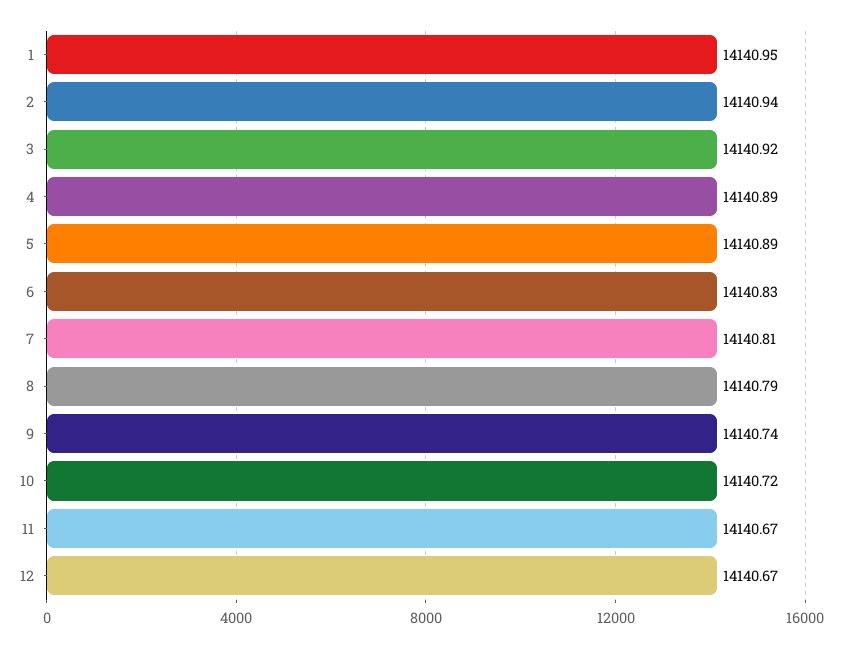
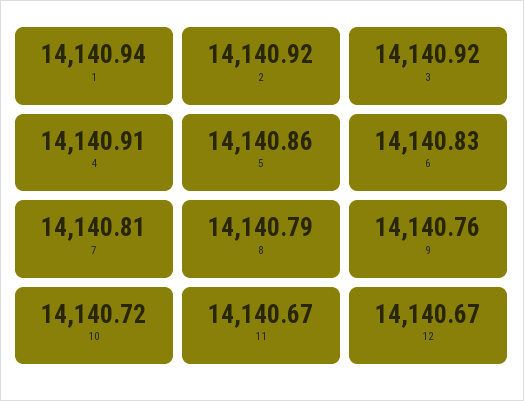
  {
-   "1": 14140.95,
+   "1": 14140.94,
-   "2": 14140.94,
+   "2": 14140.92,
    "3": 14140.92,
-   "4": 14140.89,
+   "4": 14140.91,
-   "5": 14140.89,
+   "5": 14140.86,
    "6": 14140.83,
    "7": 14140.81,
    "8": 14140.79,
-   "9": 14140.74,
+   "9": 14140.76,
    "10": 14140.72,
    "11": 14140.67,
    "12": 14140.67
  }

